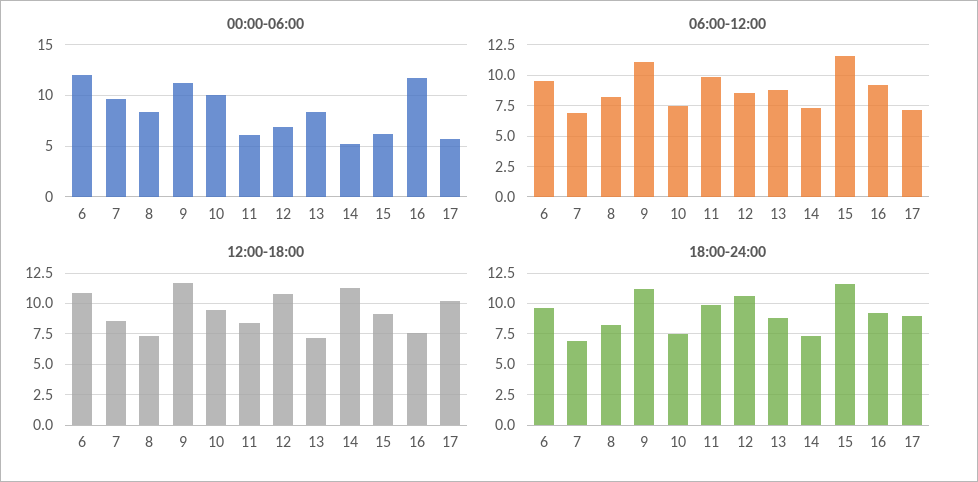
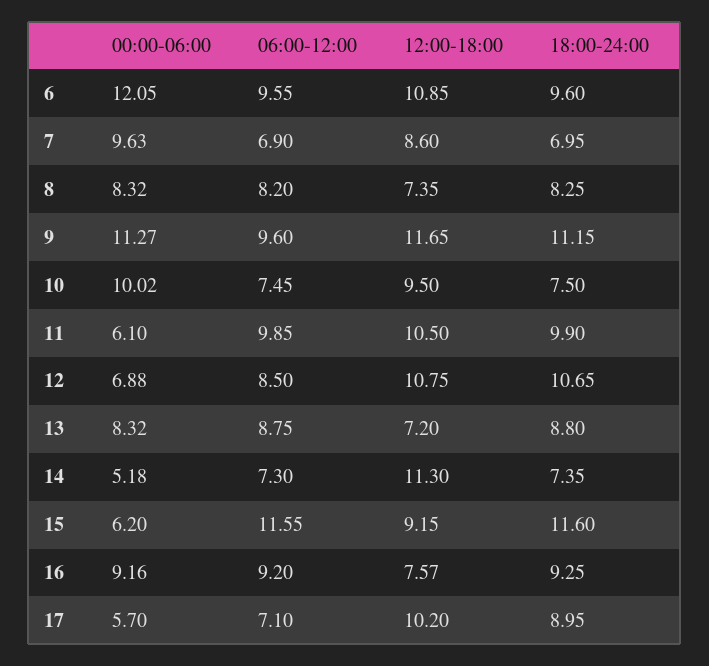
  {
    "00:00-06:00": {
      "6": 12.05,
      "7": 9.63,
      "8": 8.32,
      "9": 11.27,
      "10": 10.02,
      "11": 6.1,
      "12": 6.88,
      "13": 8.32,
      "14": 5.18,
      "15": 6.2,
-     "16": 12,
+     "16": 9.16,
      "17": 5.7
    },
    "06:00-12:00": {
      "6": 9.55,
      "7": 6.9,
      "8": 8.2,
-     "9": 11,
+     "9": 9.6,
      "10": 7.45,
      "11": 9.85,
      "12": 8.5,
      "13": 8.75,
      "14": 7.3,
      "15": 11.55,
      "16": 9.2,
      "17": 7.1
    },
    "12:00-18:00": {
      "6": 10.85,
      "7": 8.6,
      "8": 7.35,
      "9": 11.65,
      "10": 9.5,
-     "11": 8.5,
+     "11": 10.5,
      "12": 10.75,
      "13": 7.2,
      "14": 11.3,
      "15": 9.15,
      "16": 7.57,
      "17": 10.2
    },
    "18:00-24:00": {
      "6": 9.6,
      "7": 6.95,
      "8": 8.25,
      "9": 11.15,
      "10": 7.5,
      "11": 9.9,
      "12": 10.65,
      "13": 8.8,
      "14": 7.35,
      "15": 11.6,
      "16": 9.25,
      "17": 8.95
    }
  }

